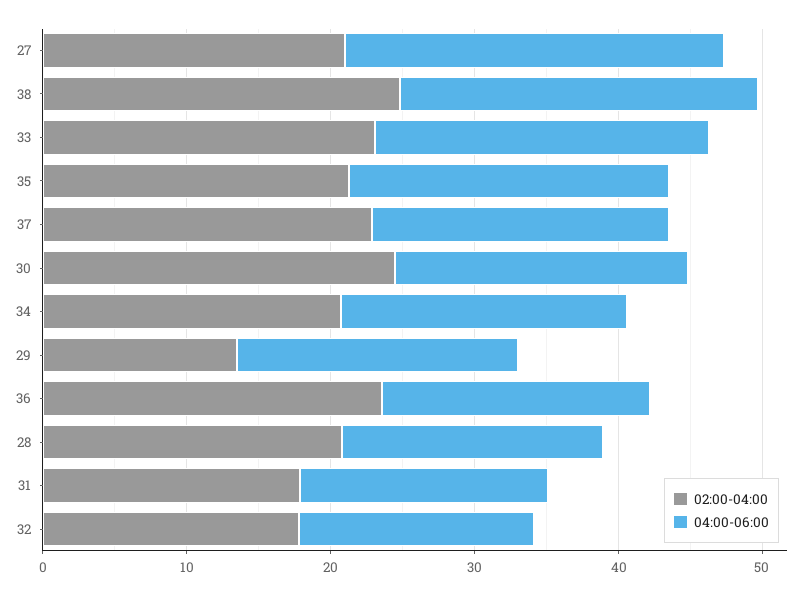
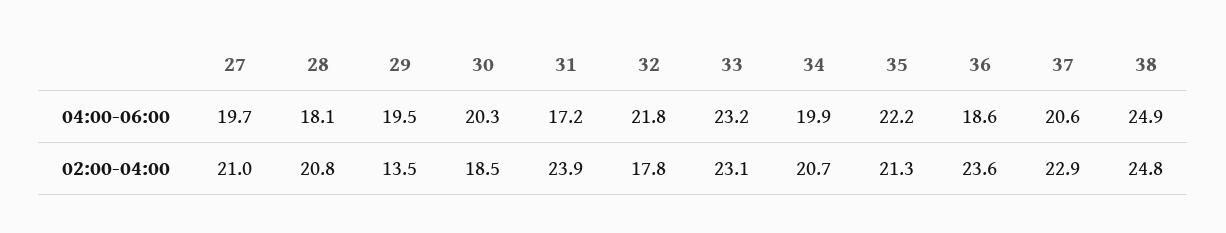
  {
    "02:00-04:00": {
      "27": 21,
      "38": 24.8,
      "33": 23.1,
      "35": 21.3,
      "37": 22.9,
-     "30": 24,
+     "30": 18.5,
      "34": 20.7,
      "29": 13.5,
      "36": 23.6,
      "28": 20.8,
-     "31": 18,
+     "31": 23.9,
      "32": 17.8
    },
    "04:00-06:00": {
-     "27": 26,
+     "27": 19.7,
      "38": 24.9,
      "33": 23.2,
      "35": 22.2,
      "37": 20.6,
      "30": 20.3,
      "34": 19.9,
      "29": 19.5,
      "36": 18.6,
      "28": 18.1,
      "31": 17.2,
-     "32": 16
+     "32": 21.8
    }
  }

